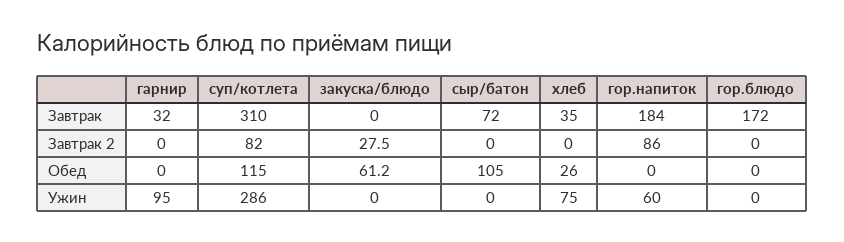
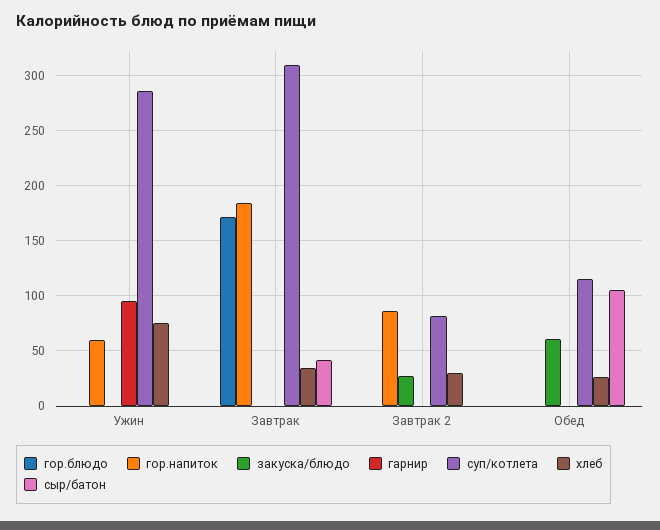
  {
    "гарнир": {
-     "Завтрак": 32,
+     "Завтрак": 0,
      "Завтрак 2": 0,
      "Обед": 0,
      "Ужин": 95
    },
    "суп/котлета": {
      "Завтрак": 310,
      "Завтрак 2": 82,
      "Обед": 115,
      "Ужин": 286
    },
    "закуска/блюдо": {
      "Завтрак": 0,
      "Завтрак 2": 27.5,
      "Обед": 61.2,
      "Ужин": 0
    },
    "сыр/батон": {
-     "Завтрак": 72,
+     "Завтрак": 40,
      "Завтрак 2": 0,
      "Обед": 105,
      "Ужин": 0
    },
    "хлеб": {
      "Завтрак": 35,
-     "Завтрак 2": 0,
+     "Завтрак 2": 30,
      "Обед": 26,
      "Ужин": 75
    },
    "гор.напиток": {
      "Завтрак": 184,
      "Завтрак 2": 86,
      "Обед": 0,
      "Ужин": 60
    },
    "гор.блюдо": {
      "Завтрак": 172,
      "Завтрак 2": 0,
      "Обед": 0,
      "Ужин": 0
    }
  }

